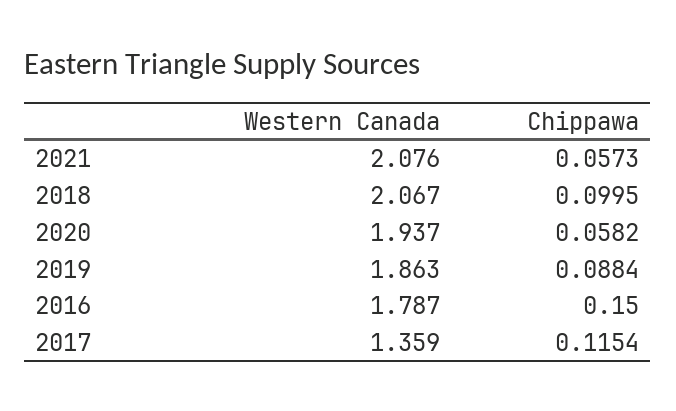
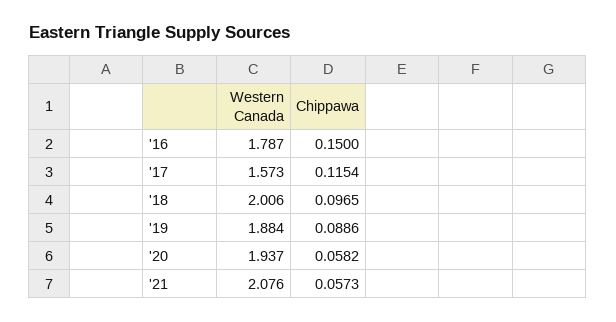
  {
    "Western Canada": {
      "2021": 2.076,
-     "2018": 2.067,
+     "2018": 2.006,
      "2020": 1.937,
-     "2019": 1.863,
+     "2019": 1.884,
      "2016": 1.787,
-     "2017": 1.359
+     "2017": 1.573
    },
    "Chippawa": {
      "2021": 0.0573,
-     "2018": 0.0995,
+     "2018": 0.0965,
      "2020": 0.0582,
-     "2019": 0.0884,
+     "2019": 0.0886,
      "2016": 0.15,
      "2017": 0.1154
    }
  }

